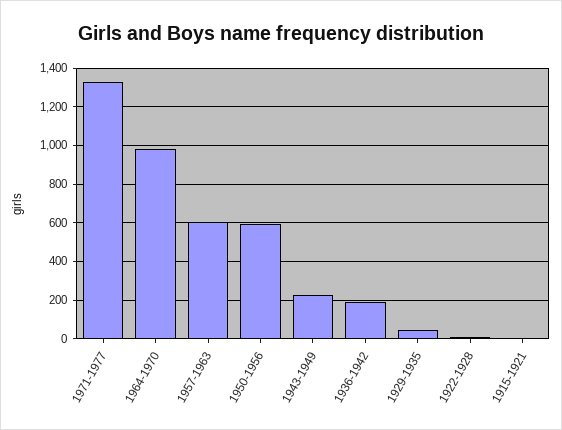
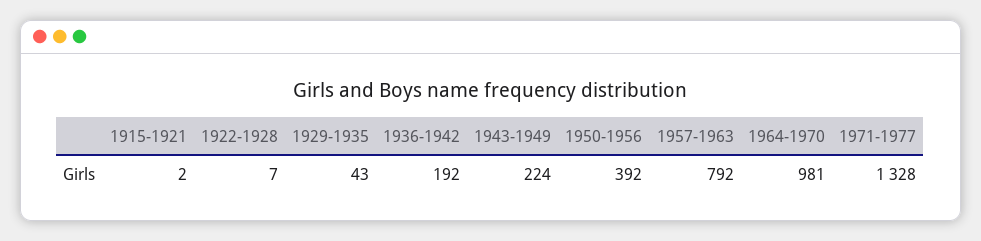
  {
    "1971-1977": 1328,
    "1964-1970": 981,
-   "1957-1963": 600,
+   "1957-1963": 792,
-   "1950-1956": 600,
+   "1950-1956": 392,
    "1943-1949": 224,
    "1936-1942": 192,
    "1929-1935": 43,
    "1922-1928": 7,
    "1915-1921": 2
  }

